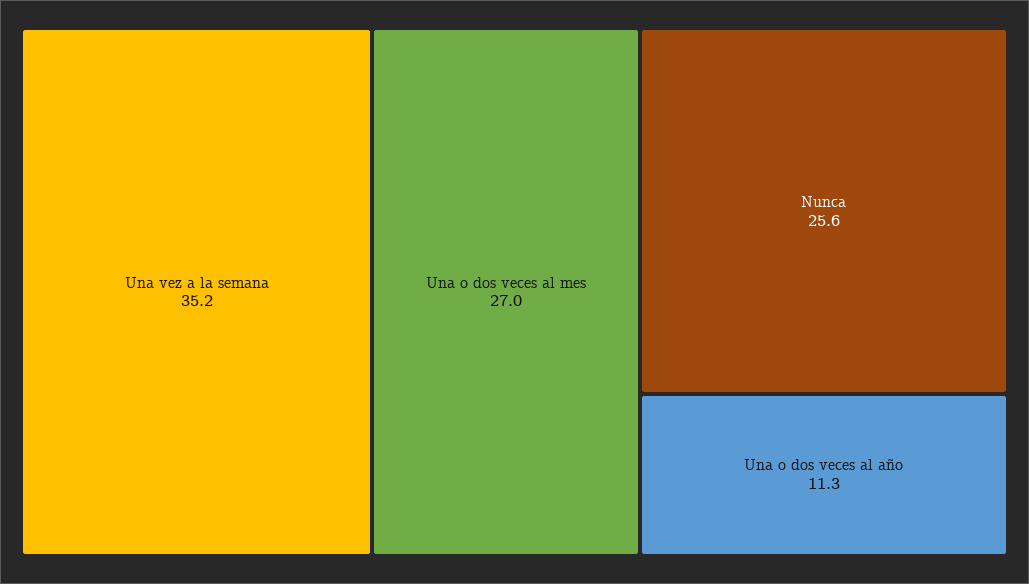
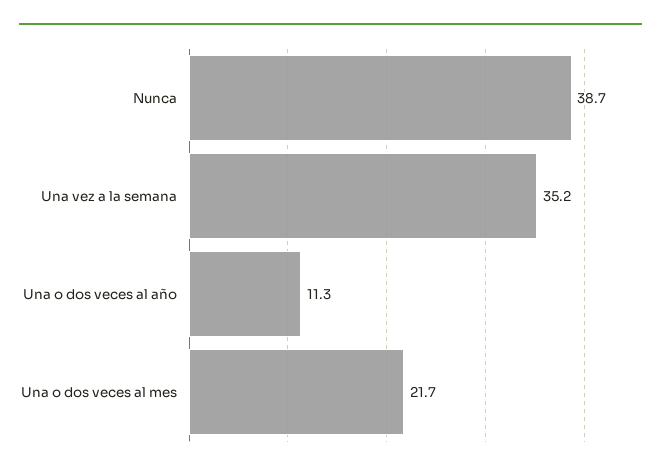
  {
    "Una vez a la semana": 35.2,
-   "Una o dos veces al mes": 27,
+   "Una o dos veces al mes": 21.7,
-   "Nunca": 25.6,
+   "Nunca": 38.7,
    "Una o dos veces al año": 11.3
  }

